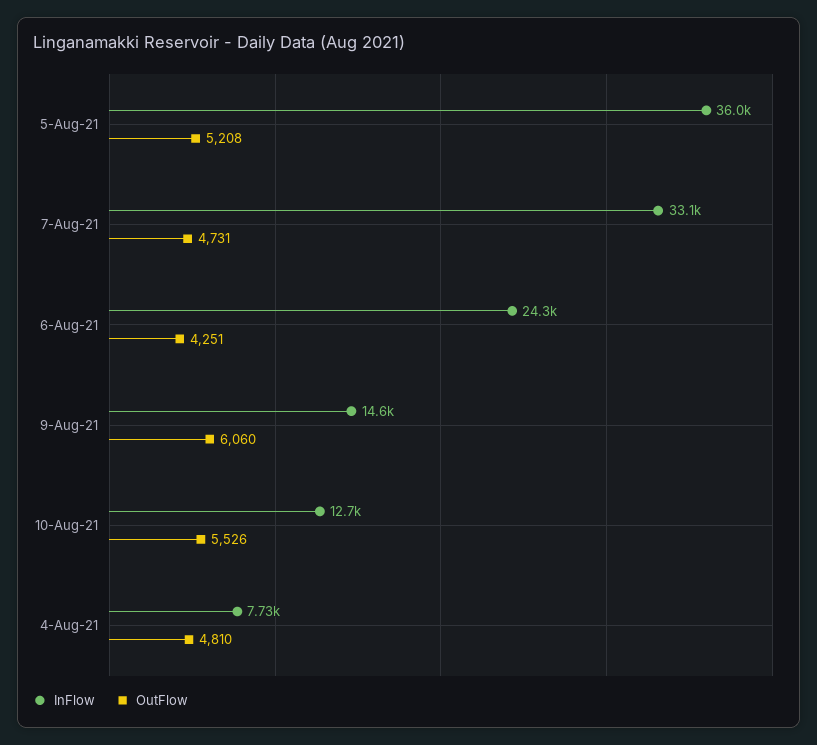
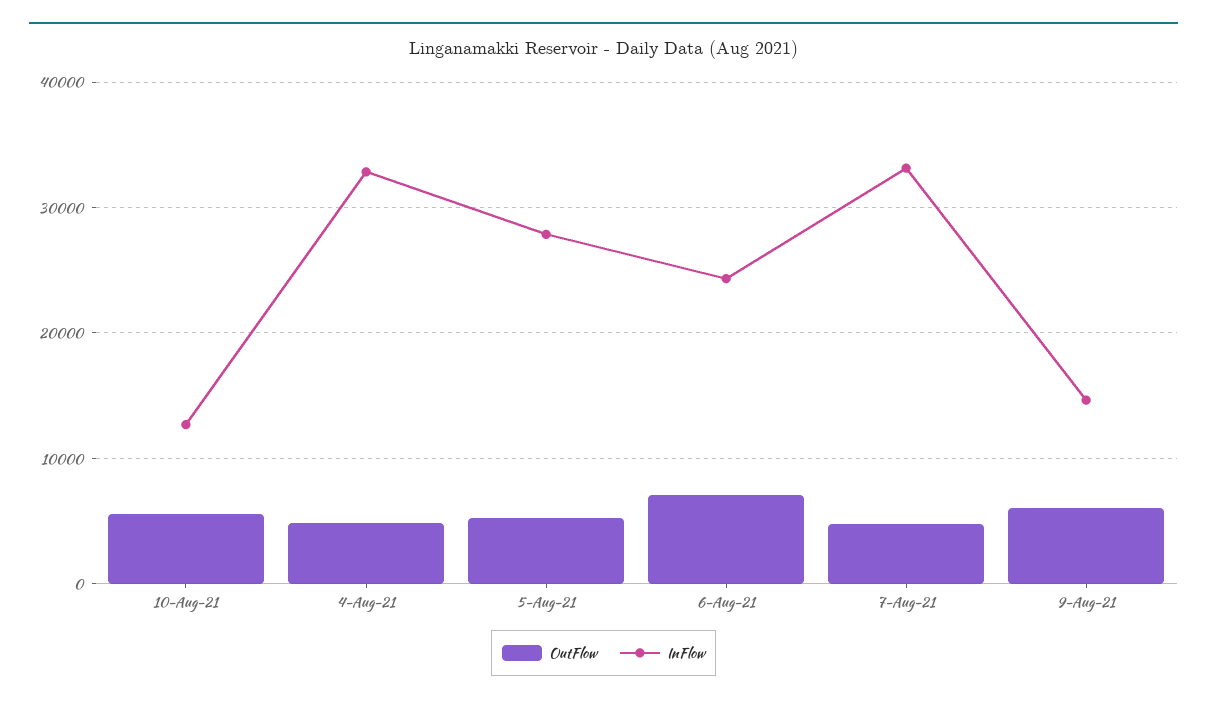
  {
    "InFlow": {
-     "5-Aug-21": 36000,
+     "5-Aug-21": 28000,
      "7-Aug-21": 33100,
      "6-Aug-21": 24300,
      "9-Aug-21": 14600,
      "10-Aug-21": 12700,
-     "4-Aug-21": 7730
+     "4-Aug-21": 33000
    },
    "OutFlow": {
      "5-Aug-21": 5208,
      "7-Aug-21": 4731,
-     "6-Aug-21": 4251,
+     "6-Aug-21": 7000,
      "9-Aug-21": 6060,
      "10-Aug-21": 5526,
      "4-Aug-21": 4810
    }
  }

